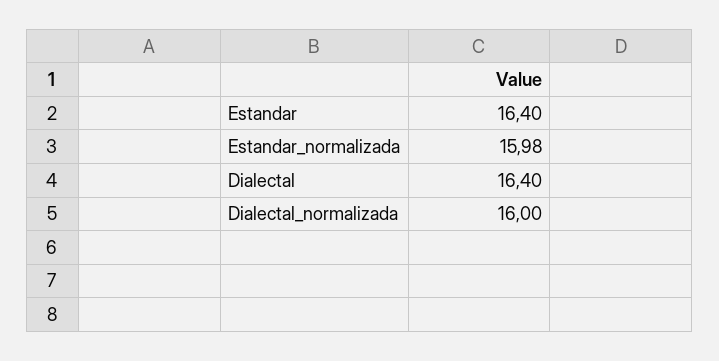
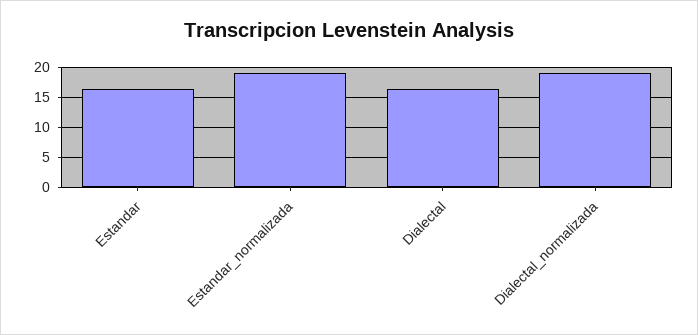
  {
    "Estandar": 16.4,
-   "Estandar_normalizada": 15.98,
+   "Estandar_normalizada": 19,
    "Dialectal": 16.4,
-   "Dialectal_normalizada": 16
+   "Dialectal_normalizada": 19
  }

